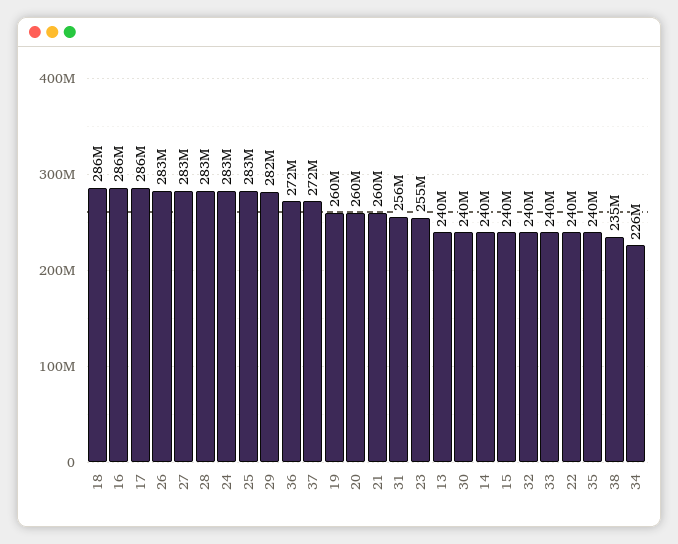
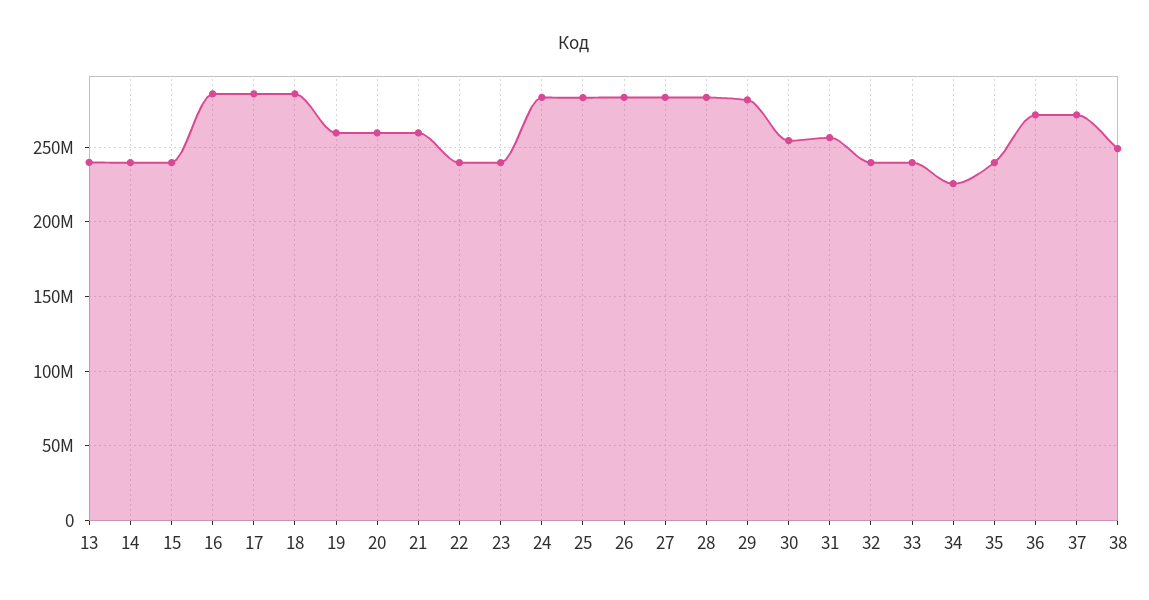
  {
    "18": 286000000,
    "16": 286000000,
    "17": 286000000,
    "26": 283000000,
    "27": 283000000,
    "28": 283000000,
    "24": 283000000,
    "25": 283000000,
    "29": 282000000,
    "36": 272000000,
    "37": 272000000,
    "19": 260000000,
    "20": 260000000,
    "21": 260000000,
    "31": 256000000,
-   "23": 255000000,
+   "23": 240000000,
    "13": 240000000,
-   "30": 240000000,
+   "30": 255000000,
    "14": 240000000,
    "15": 240000000,
    "32": 240000000,
    "33": 240000000,
    "22": 240000000,
    "35": 240000000,
-   "38": 235000000,
+   "38": 250000000,
    "34": 226000000
  }

